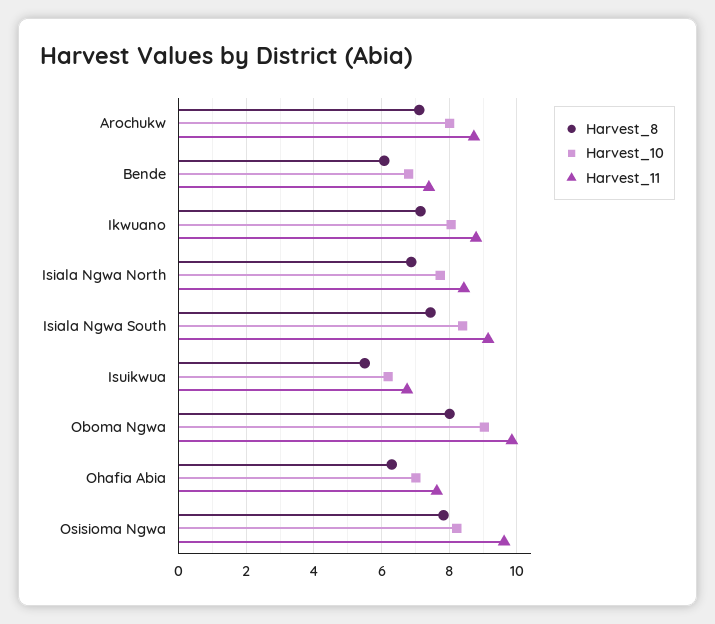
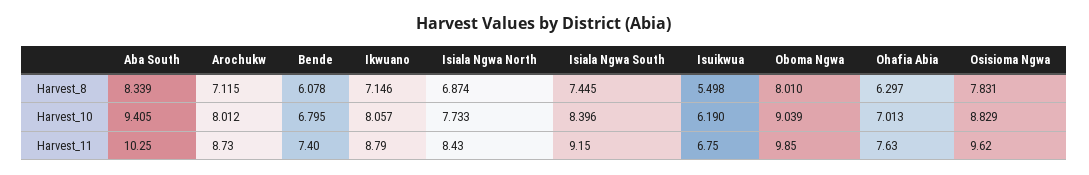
  {
    "Harvest_8": {
      "Arochukw": 7.115,
      "Bende": 6.078,
      "Ikwuano": 7.146,
      "Isiala Ngwa North": 6.874,
      "Isiala Ngwa South": 7.445,
      "Isuikwua": 5.498,
      "Oboma Ngwa": 8.01,
      "Ohafia Abia": 6.297,
-     "Osisioma Ngwa": 7.831
+     "Osisioma Ngwa": 7.831,
+     "Aba South": 8.339
    },
    "Harvest_10": {
      "Arochukw": 8.012,
      "Bende": 6.795,
      "Ikwuano": 8.057,
      "Isiala Ngwa North": 7.733,
      "Isiala Ngwa South": 8.396,
      "Isuikwua": 6.19,
      "Oboma Ngwa": 9.039,
      "Ohafia Abia": 7.013,
-     "Osisioma Ngwa": 8.2
+     "Osisioma Ngwa": 8.829,
+     "Aba South": 9.405
    },
    "Harvest_11": {
      "Arochukw": 8.73,
      "Bende": 7.4,
      "Ikwuano": 8.79,
      "Isiala Ngwa North": 8.43,
      "Isiala Ngwa South": 9.15,
      "Isuikwua": 6.75,
      "Oboma Ngwa": 9.85,
      "Ohafia Abia": 7.63,
-     "Osisioma Ngwa": 9.62
+     "Osisioma Ngwa": 9.62,
+     "Aba South": 10.25
    }
  }

